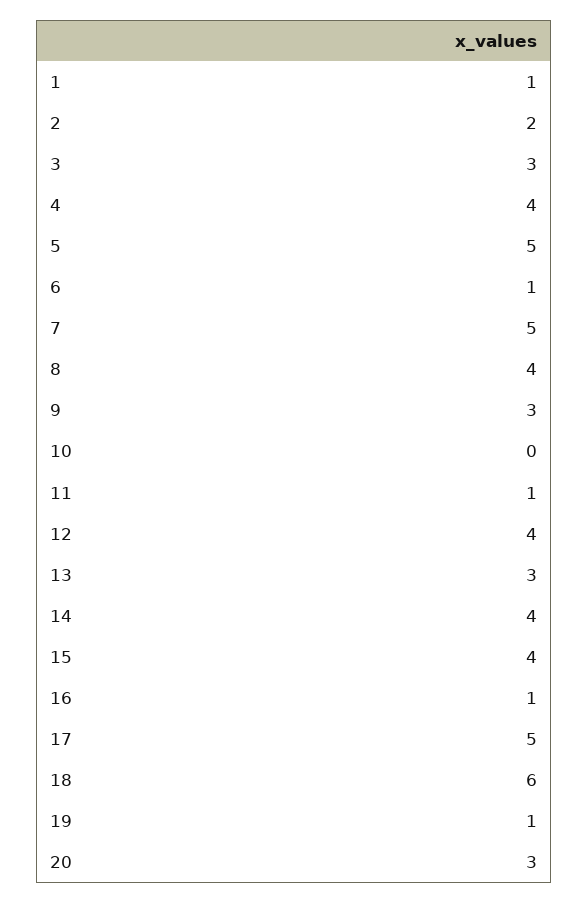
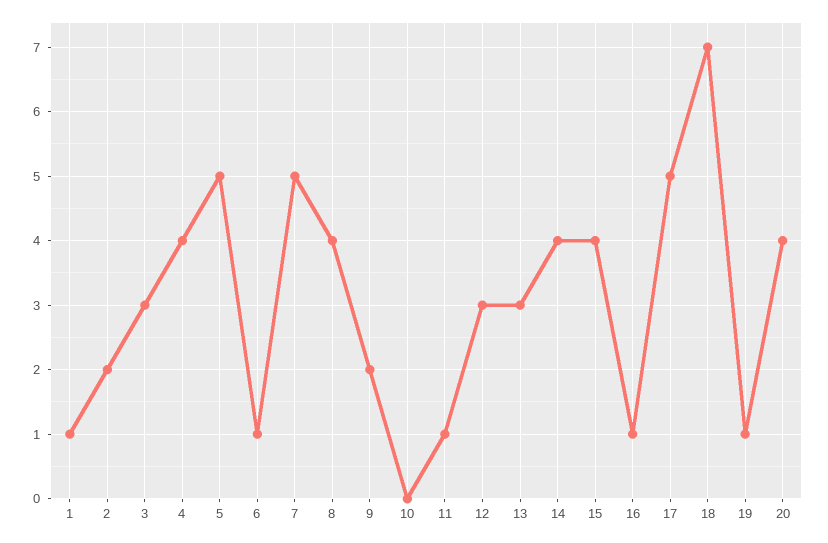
  {
    "1": 1,
    "2": 2,
    "3": 3,
    "4": 4,
    "5": 5,
    "6": 1,
    "7": 5,
    "8": 4,
-   "9": 3,
+   "9": 2,
    "10": 0,
    "11": 1,
-   "12": 4,
+   "12": 3,
    "13": 3,
    "14": 4,
    "15": 4,
    "16": 1,
    "17": 5,
-   "18": 6,
+   "18": 7,
    "19": 1,
-   "20": 3
+   "20": 4
  }

